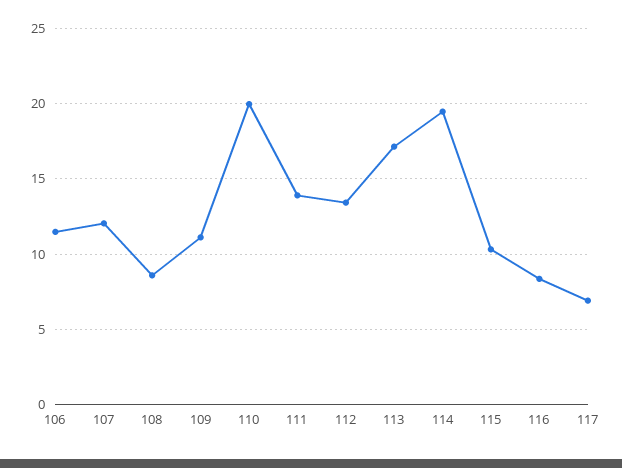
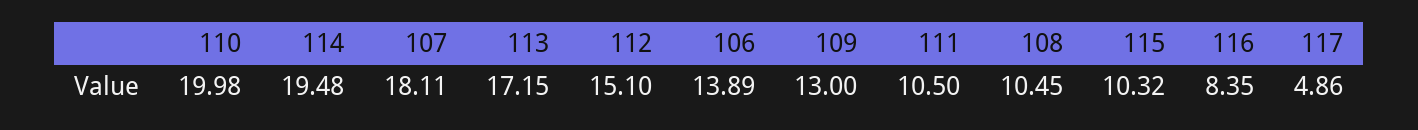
  {
-   "106": 11.5,
+   "106": 13.89,
-   "107": 12,
+   "107": 18.11,
-   "108": 8.5,
+   "108": 10.45,
-   "109": 11,
+   "109": 13,
    "110": 19.98,
-   "111": 14,
+   "111": 10.5,
-   "112": 13.5,
+   "112": 15.1,
    "113": 17.15,
    "114": 19.48,
    "115": 10.32,
    "116": 8.35,
-   "117": 7
+   "117": 4.86
  }

